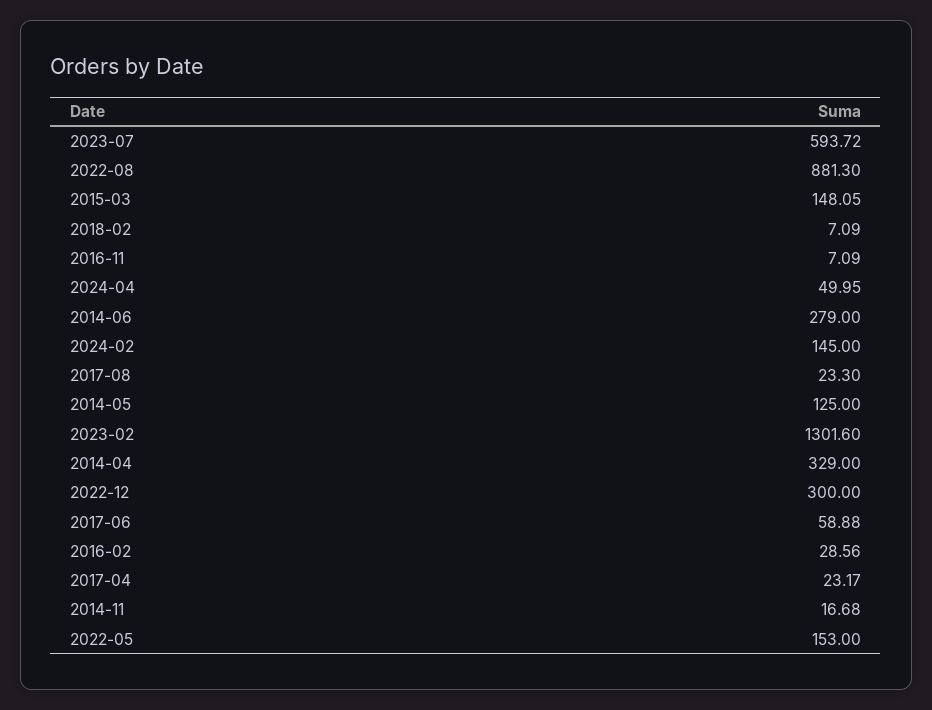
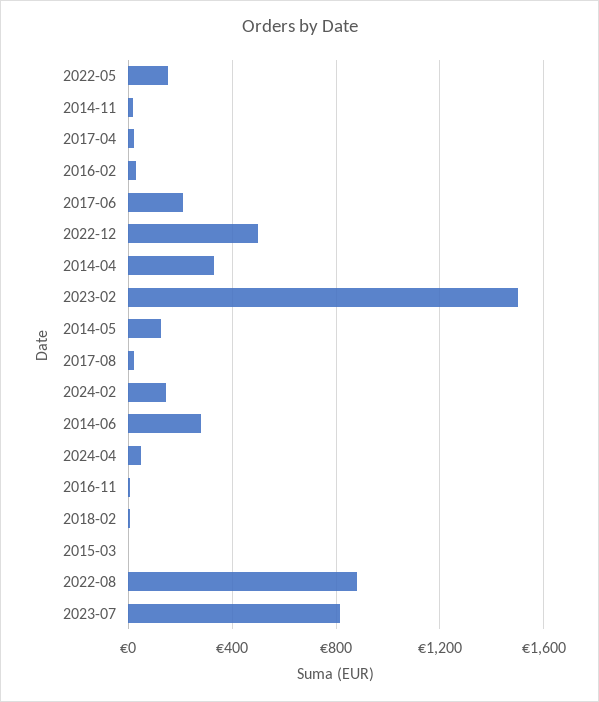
  {
-   "2023-07": 593.72,
+   "2023-07": 800,
    "2022-08": 881.3,
-   "2015-03": 148.05,
+   "2015-03": 0,
    "2018-02": 7.09,
    "2016-11": 7.09,
    "2024-04": 49.95,
    "2014-06": 279,
    "2024-02": 145,
    "2017-08": 23.3,
    "2014-05": 125,
-   "2023-02": 1301.6,
+   "2023-02": 1500,
    "2014-04": 329,
-   "2022-12": 300,
+   "2022-12": 500,
-   "2017-06": 58.88,
+   "2017-06": 200,
    "2016-02": 28.56,
    "2017-04": 23.17,
    "2014-11": 16.68,
    "2022-05": 153
  }

